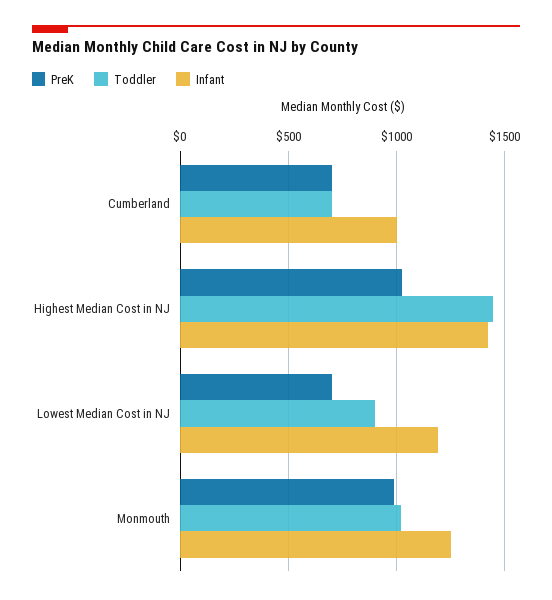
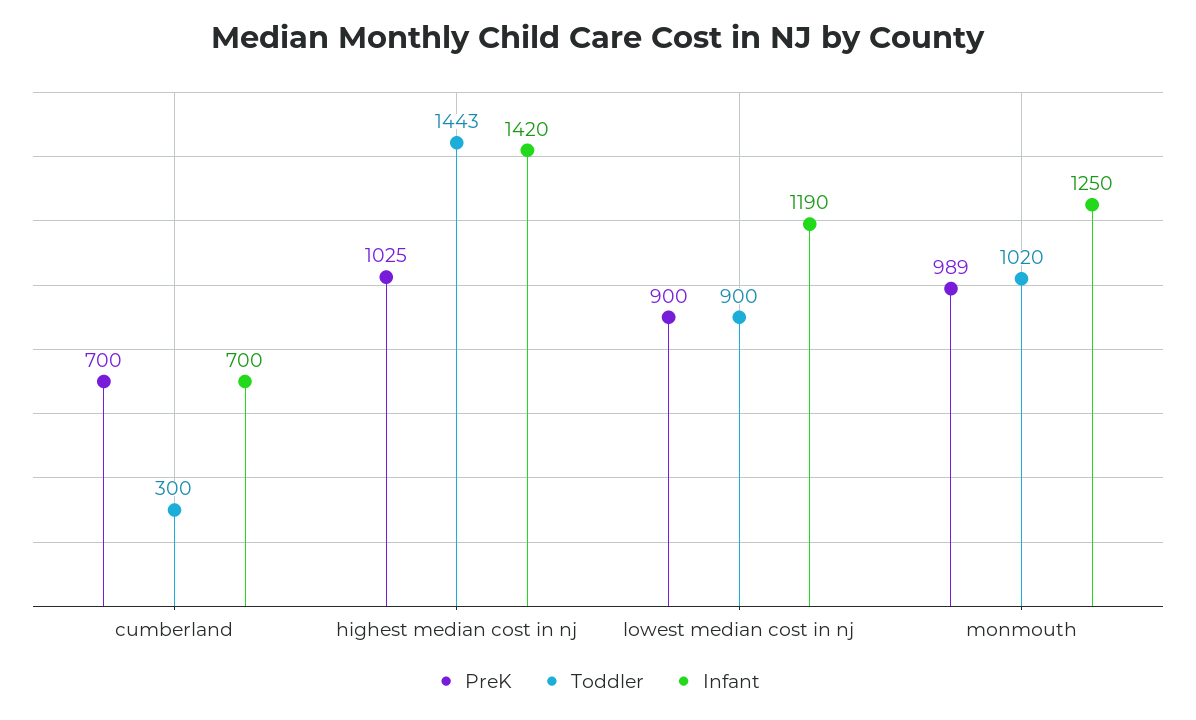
  {
    "PreK": {
      "Cumberland": 700,
      "Highest Median Cost in NJ": 1025,
-     "Lowest Median Cost in NJ": 700,
+     "Lowest Median Cost in NJ": 900,
      "Monmouth": 989
    },
    "Toddler": {
-     "Cumberland": 700,
+     "Cumberland": 300,
      "Highest Median Cost in NJ": 1443,
      "Lowest Median Cost in NJ": 900,
      "Monmouth": 1020
    },
    "Infant": {
-     "Cumberland": 1000,
+     "Cumberland": 700,
      "Highest Median Cost in NJ": 1420,
      "Lowest Median Cost in NJ": 1190,
      "Monmouth": 1250
    }
  }

